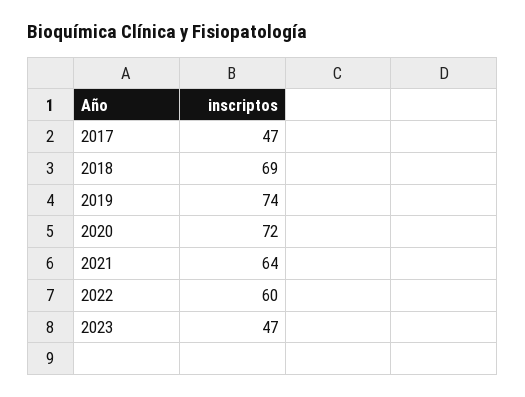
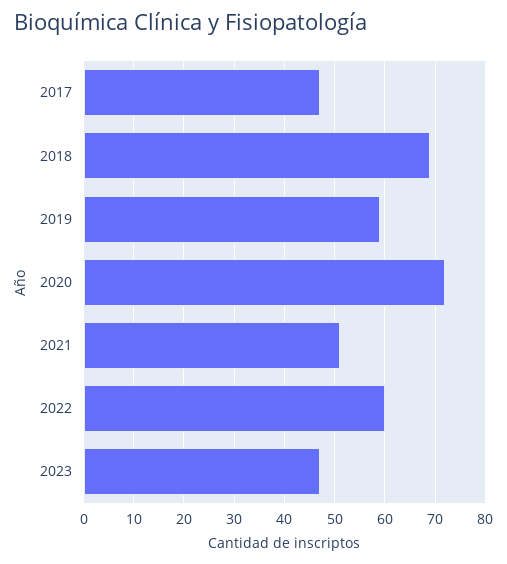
  {
    "2017": 47,
    "2018": 69,
-   "2019": 74,
+   "2019": 60,
    "2020": 72,
-   "2021": 64,
+   "2021": 50,
    "2022": 60,
    "2023": 47
  }

